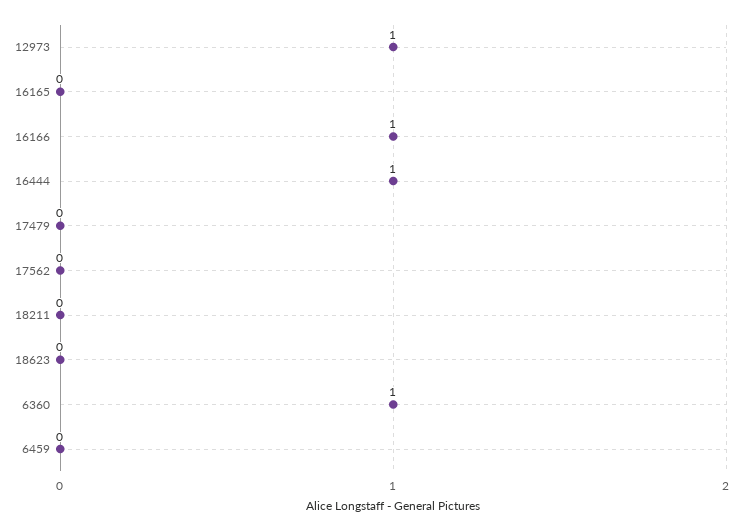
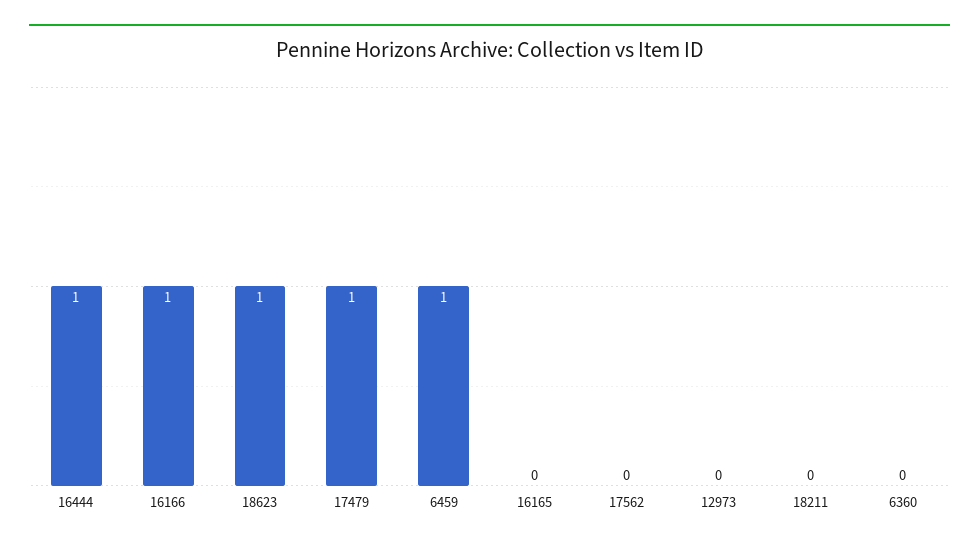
  {
-   "12973": 1,
+   "12973": 0,
    "16165": 0,
    "16166": 1,
    "16444": 1,
-   "17479": 0,
+   "17479": 1,
    "17562": 0,
    "18211": 0,
-   "18623": 0,
+   "18623": 1,
-   "6360": 1,
+   "6360": 0,
-   "6459": 0
+   "6459": 1
  }

